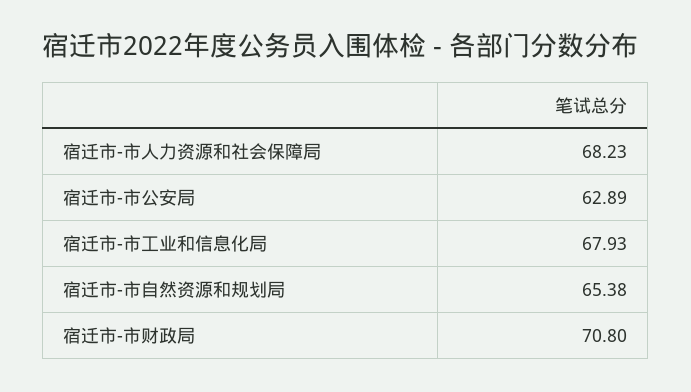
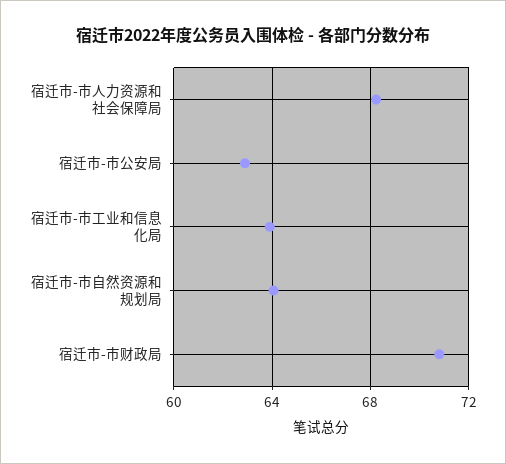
  {
    "宿迁市-市人力资源和社会保障局": 68.23,
    "宿迁市-市公安局": 62.89,
-   "宿迁市-市工业和信息化局": 67.93,
+   "宿迁市-市工业和信息化局": 64,
-   "宿迁市-市自然资源和规划局": 65.38,
+   "宿迁市-市自然资源和规划局": 64,
    "宿迁市-市财政局": 70.8
  }

